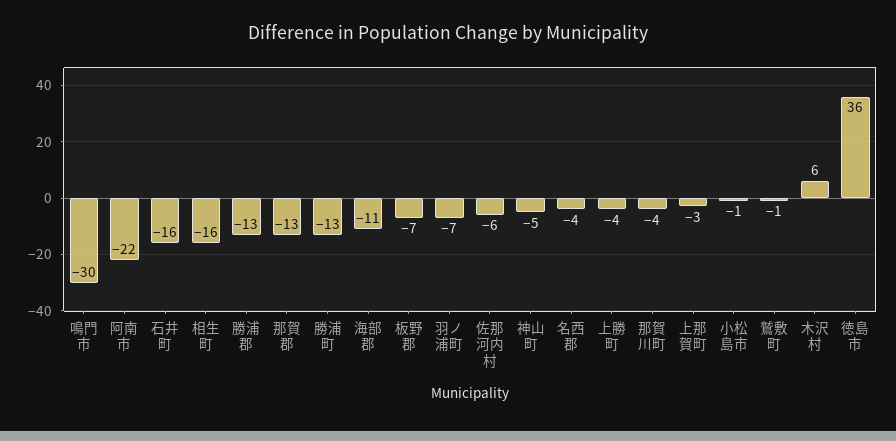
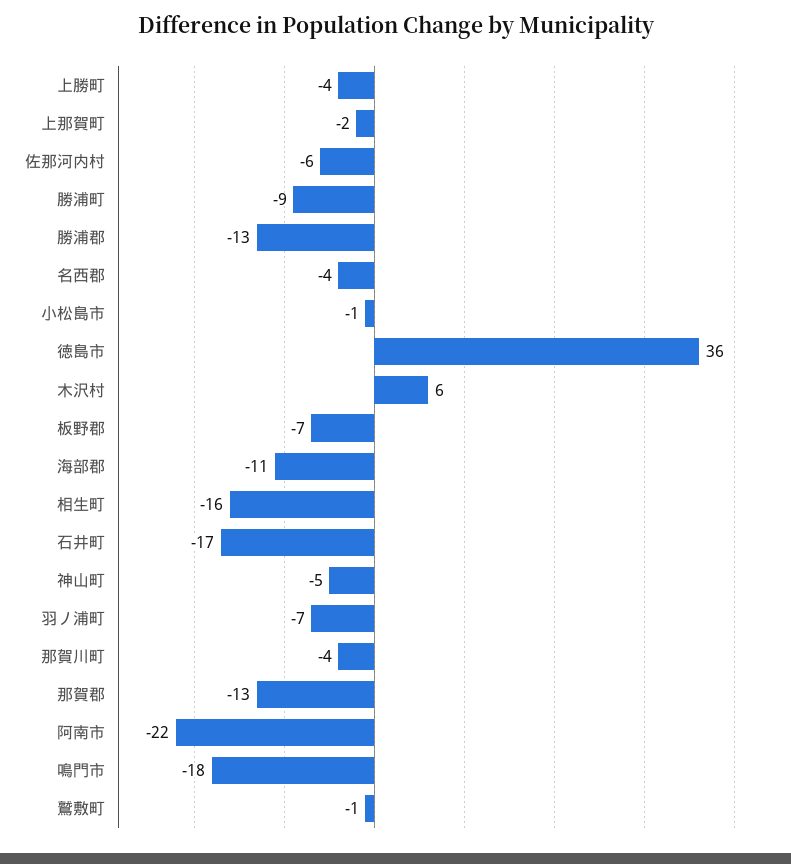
  {
-   "鳴門市": -30,
+   "鳴門市": -18,
    "阿南市": -22,
-   "石井町": -16,
+   "石井町": -17,
    "相生町": -16,
    "勝浦郡": -13,
    "那賀郡": -13,
-   "勝浦町": -13,
+   "勝浦町": -9,
    "海部郡": -11,
    "板野郡": -7,
    "羽ノ浦町": -7,
    "佐那河内村": -6,
    "神山町": -5,
    "名西郡": -4,
    "上勝町": -4,
    "那賀川町": -4,
-   "上那賀町": -3,
+   "上那賀町": -2,
    "小松島市": -1,
    "鷲敷町": -1,
    "木沢村": 6,
    "徳島市": 36
  }

